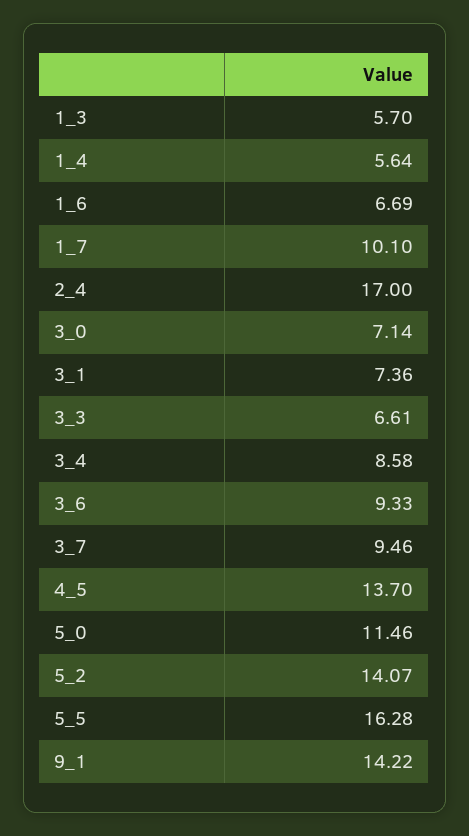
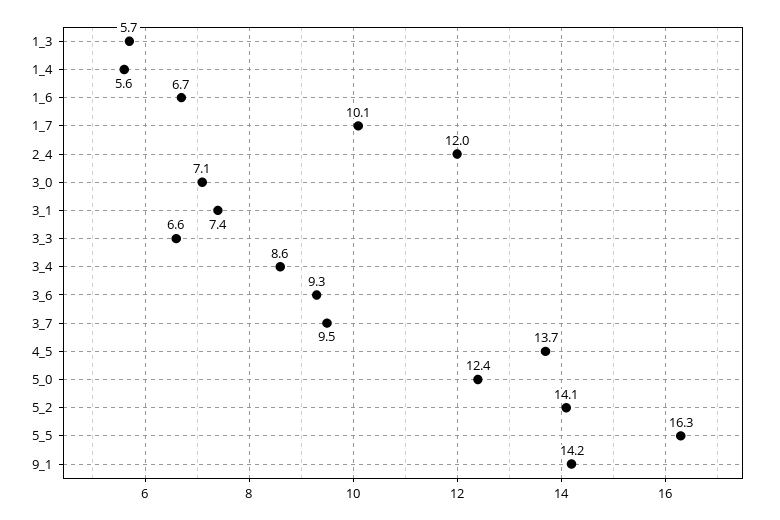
  {
    "1_3": 5.7,
    "1_4": 5.64,
    "1_6": 6.69,
    "1_7": 10.1,
-   "2_4": 17,
+   "2_4": 12,
    "3_0": 7.14,
    "3_1": 7.36,
    "3_3": 6.61,
    "3_4": 8.58,
    "3_6": 9.33,
    "3_7": 9.46,
    "4_5": 13.7,
-   "5_0": 11.46,
+   "5_0": 12.4,
    "5_2": 14.07,
    "5_5": 16.28,
    "9_1": 14.22
  }

